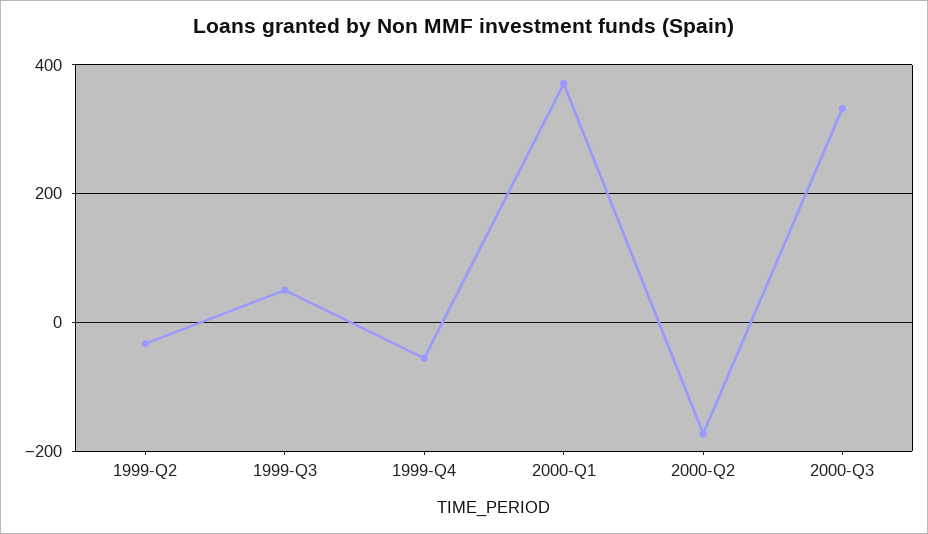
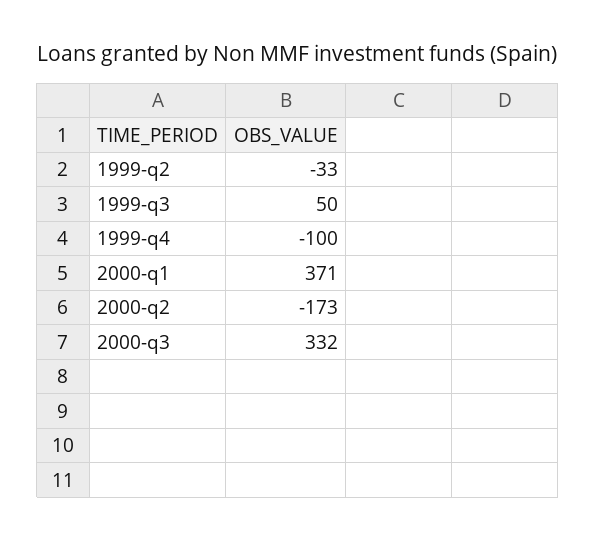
  {
    "1999-Q2": -33,
    "1999-Q3": 50,
-   "1999-Q4": -60,
+   "1999-Q4": -100,
    "2000-Q1": 371,
    "2000-Q2": -173,
    "2000-Q3": 332
  }

